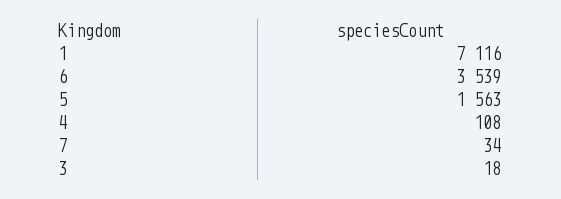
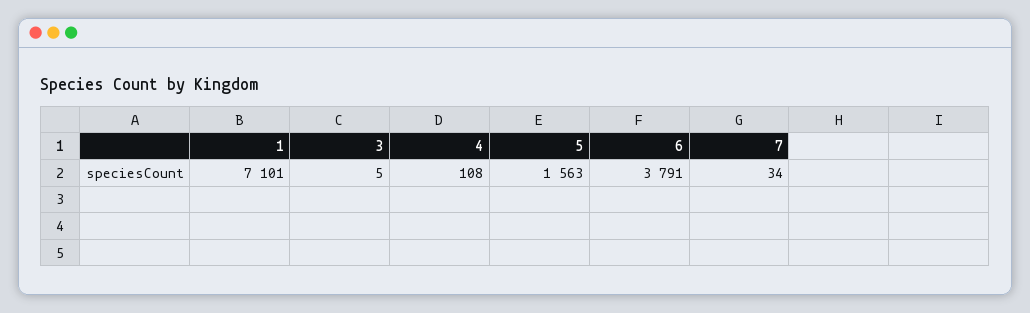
  {
-   "1": 7116,
+   "1": 7101,
-   "6": 3539,
+   "6": 3791,
    "5": 1563,
    "4": 108,
    "7": 34,
-   "3": 18
+   "3": 5
  }

